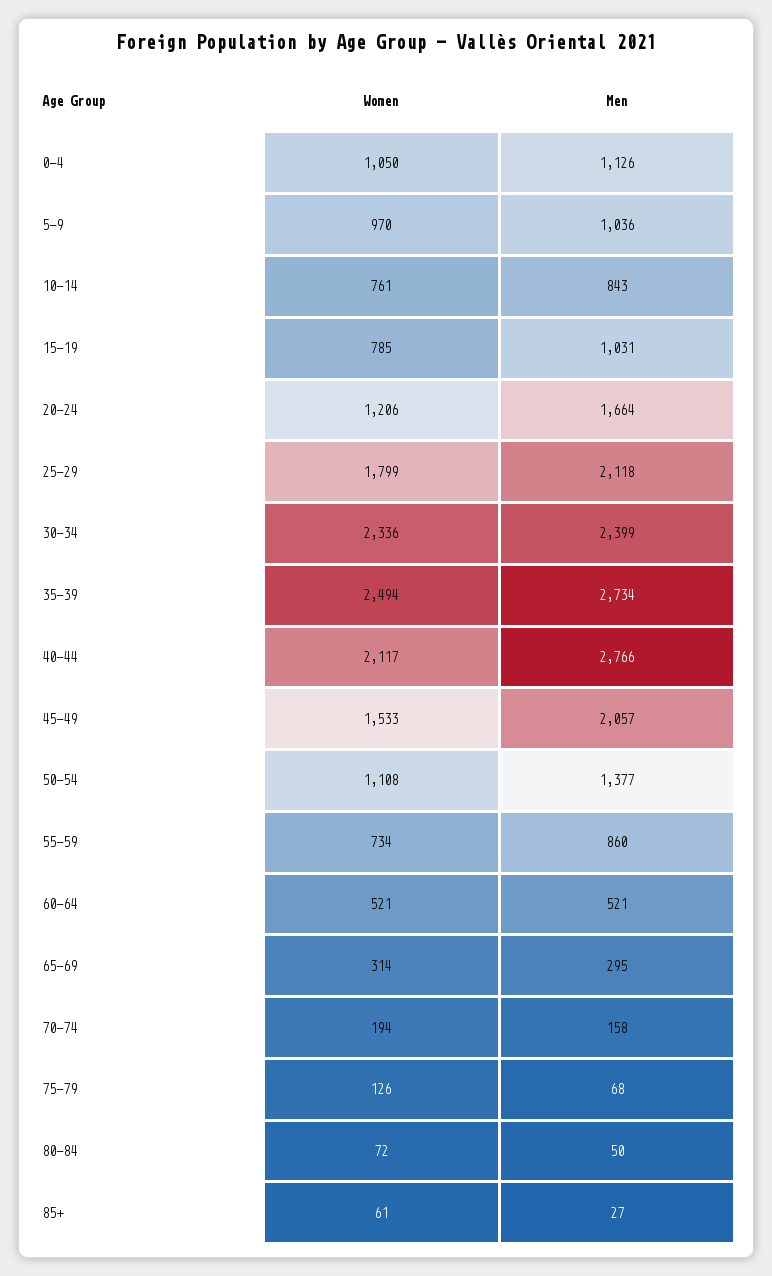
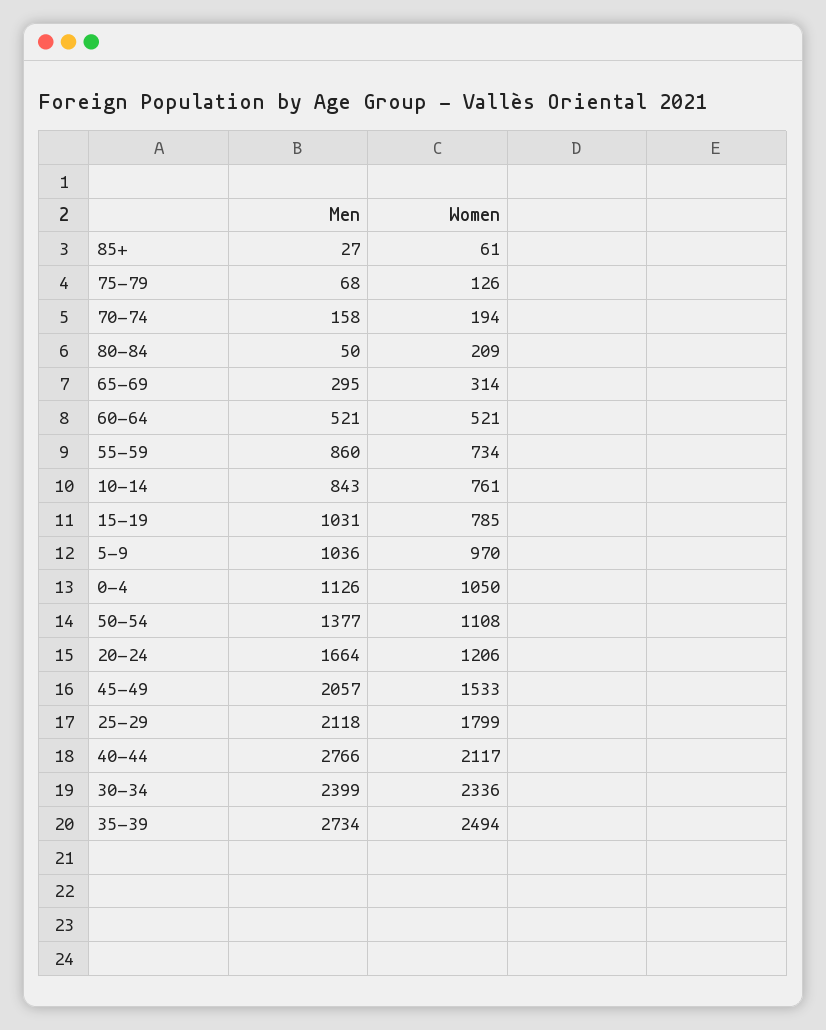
  {
    "Women": {
      "0-4": 1050,
      "5-9": 970,
      "10-14": 761,
      "15-19": 785,
      "20-24": 1206,
      "25-29": 1799,
      "30-34": 2336,
      "35-39": 2494,
      "40-44": 2117,
      "45-49": 1533,
      "50-54": 1108,
      "55-59": 734,
      "60-64": 521,
      "65-69": 314,
      "70-74": 194,
      "75-79": 126,
-     "80-84": 72,
+     "80-84": 209,
      "85+": 61
    },
    "Men": {
      "0-4": 1126,
      "5-9": 1036,
      "10-14": 843,
      "15-19": 1031,
      "20-24": 1664,
      "25-29": 2118,
      "30-34": 2399,
      "35-39": 2734,
      "40-44": 2766,
      "45-49": 2057,
      "50-54": 1377,
      "55-59": 860,
      "60-64": 521,
      "65-69": 295,
      "70-74": 158,
      "75-79": 68,
      "80-84": 50,
      "85+": 27
    }
  }

